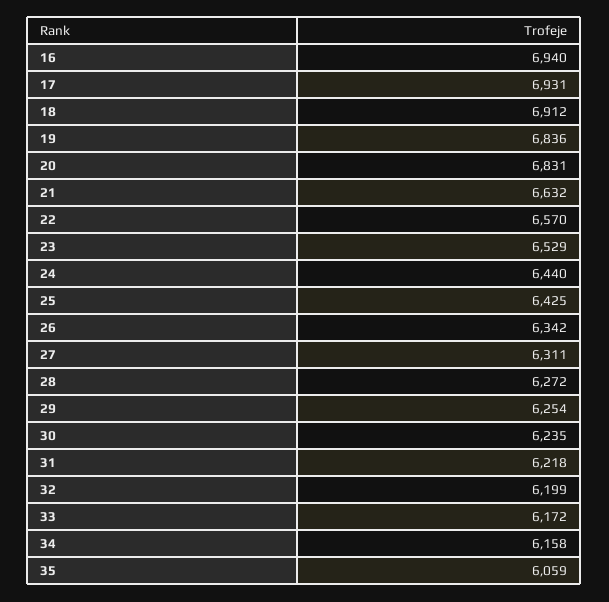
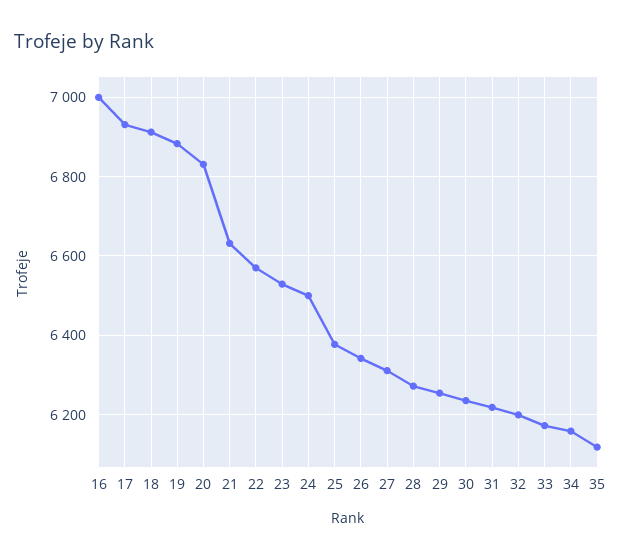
  {
-   "16": 6940,
+   "16": 7000,
    "17": 6931,
    "18": 6912,
-   "19": 6836,
+   "19": 6880,
    "20": 6831,
    "21": 6632,
    "22": 6570,
    "23": 6529,
-   "24": 6440,
+   "24": 6500,
-   "25": 6425,
+   "25": 6380,
    "26": 6342,
    "27": 6311,
    "28": 6272,
    "29": 6254,
    "30": 6235,
    "31": 6218,
    "32": 6199,
    "33": 6172,
    "34": 6158,
-   "35": 6059
+   "35": 6120
  }

